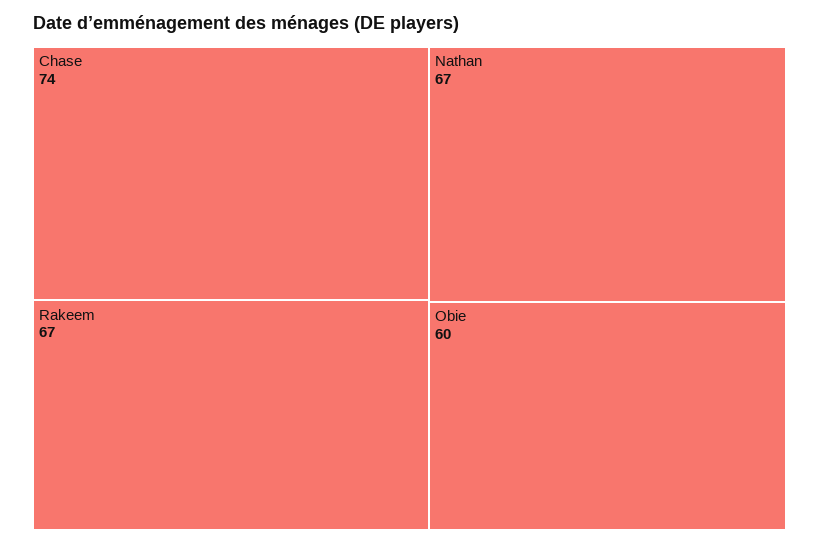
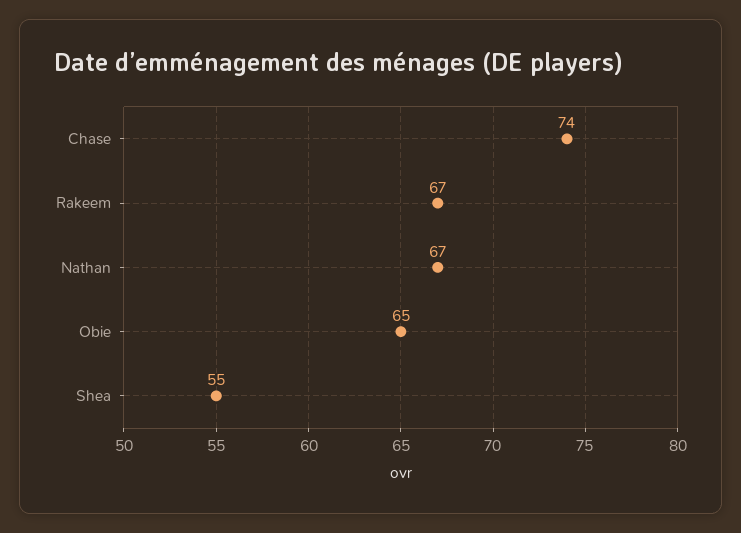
  {
    "Chase": 74,
    "Rakeem": 67,
    "Nathan": 67,
-   "Obie": 60
+   "Obie": 65,
+   "Shea": 55
  }

